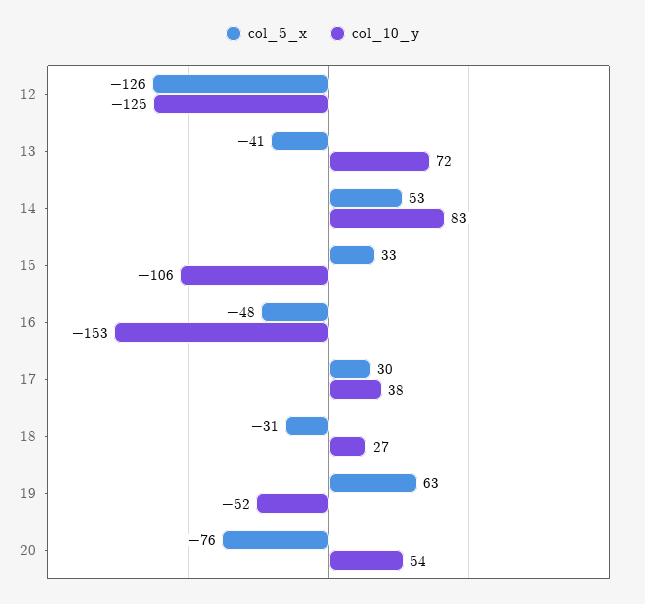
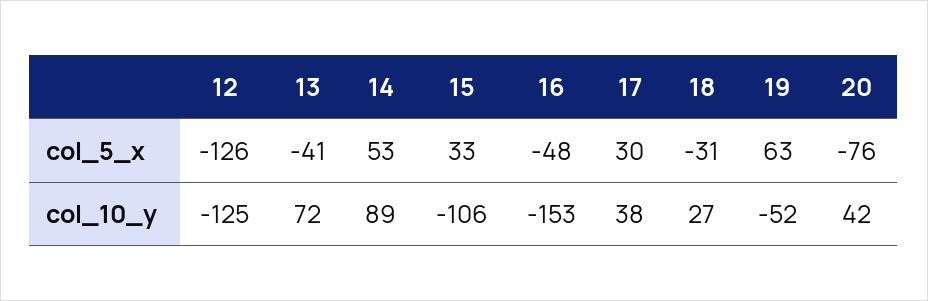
  {
    "col_5_x": {
      "12": -126,
      "13": -41,
      "14": 53,
      "15": 33,
      "16": -48,
      "17": 30,
      "18": -31,
      "19": 63,
      "20": -76
    },
    "col_10_y": {
      "12": -125,
      "13": 72,
-     "14": 83,
+     "14": 89,
      "15": -106,
      "16": -153,
      "17": 38,
      "18": 27,
      "19": -52,
-     "20": 54
+     "20": 42
    }
  }

